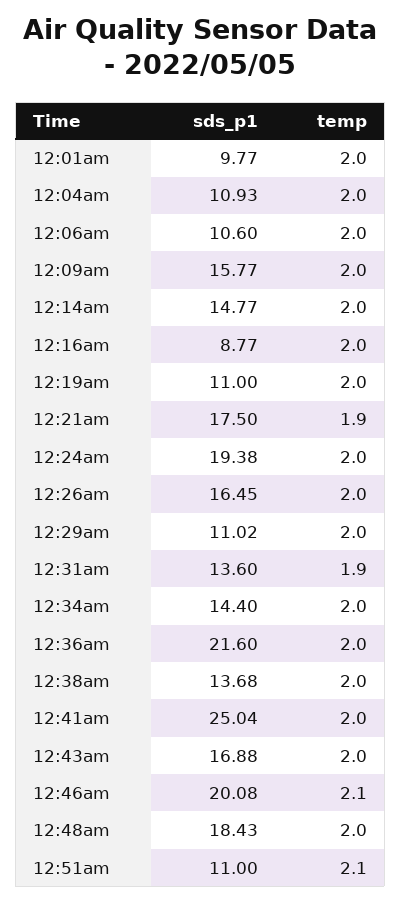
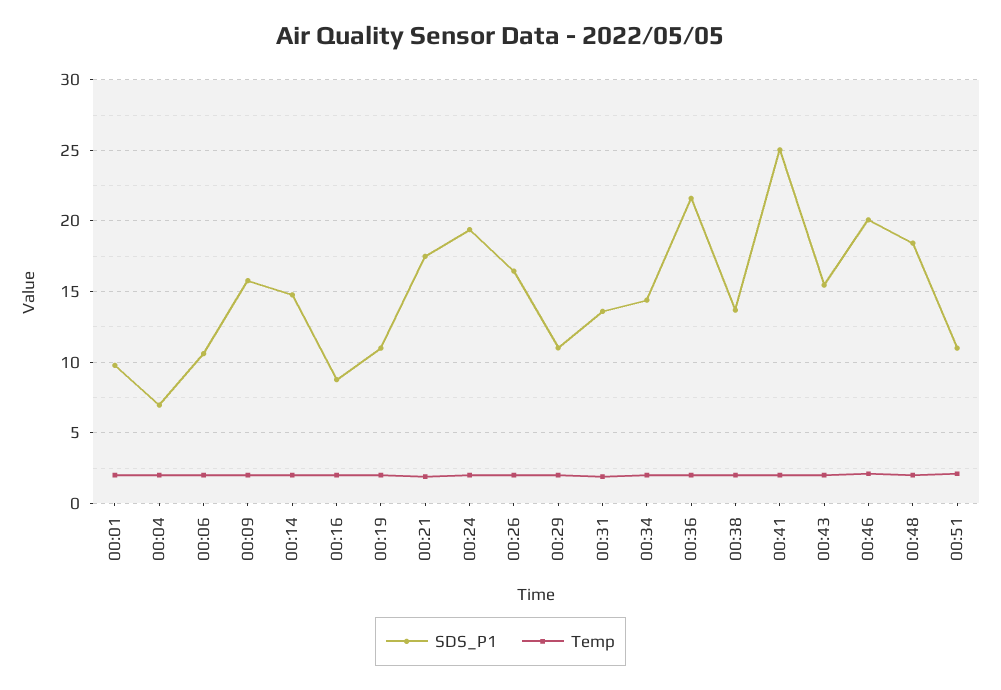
  {
    "sds_p1": {
      "12:01am": 9.77,
-     "12:04am": 10.93,
+     "12:04am": 7,
      "12:06am": 10.6,
      "12:09am": 15.77,
      "12:14am": 14.77,
      "12:16am": 8.77,
      "12:19am": 11,
      "12:21am": 17.5,
      "12:24am": 19.38,
      "12:26am": 16.45,
      "12:29am": 11.02,
      "12:31am": 13.6,
      "12:34am": 14.4,
      "12:36am": 21.6,
      "12:38am": 13.68,
      "12:41am": 25.04,
-     "12:43am": 16.88,
+     "12:43am": 15.5,
      "12:46am": 20.08,
      "12:48am": 18.43,
      "12:51am": 11
    },
    "temp": {
      "12:01am": 2,
      "12:04am": 2,
      "12:06am": 2,
      "12:09am": 2,
      "12:14am": 2,
      "12:16am": 2,
      "12:19am": 2,
      "12:21am": 1.9,
      "12:24am": 2,
      "12:26am": 2,
      "12:29am": 2,
      "12:31am": 1.9,
      "12:34am": 2,
      "12:36am": 2,
      "12:38am": 2,
      "12:41am": 2,
      "12:43am": 2,
      "12:46am": 2.1,
      "12:48am": 2,
      "12:51am": 2.1
    }
  }

